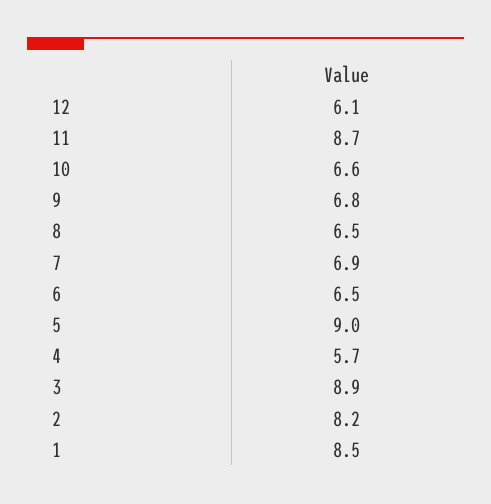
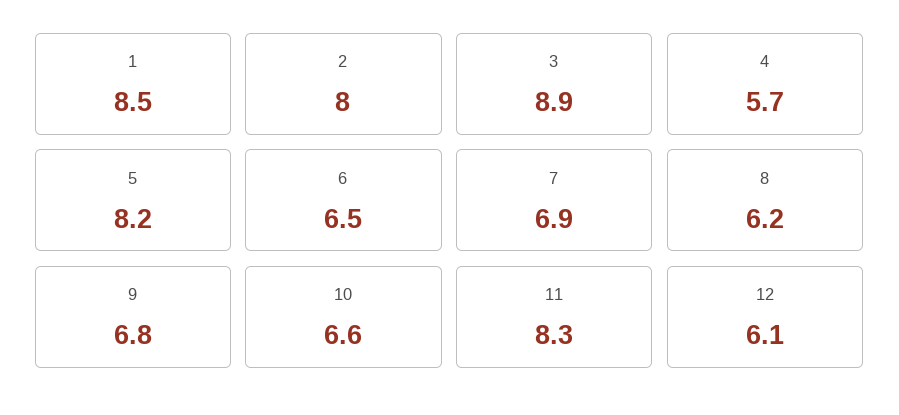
  {
    "12": 6.1,
-   "11": 8.7,
+   "11": 8.3,
    "10": 6.6,
    "9": 6.8,
-   "8": 6.5,
+   "8": 6.2,
    "7": 6.9,
    "6": 6.5,
-   "5": 9,
+   "5": 8.2,
    "4": 5.7,
    "3": 8.9,
-   "2": 8.2,
+   "2": 8,
    "1": 8.5
  }

